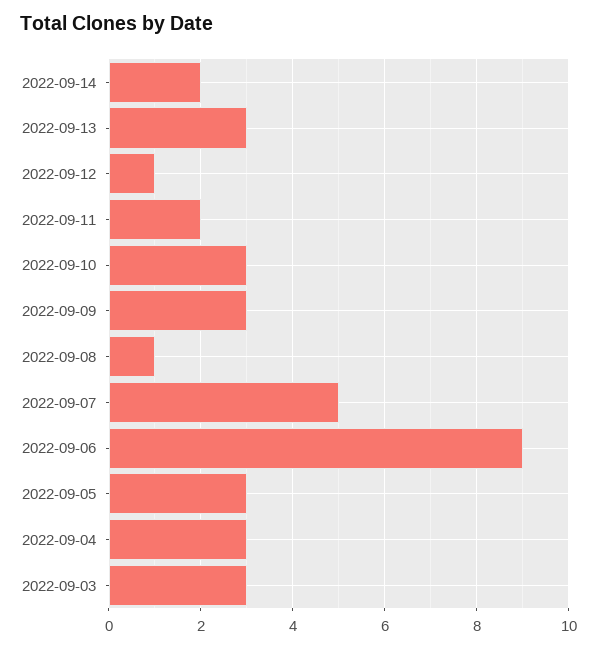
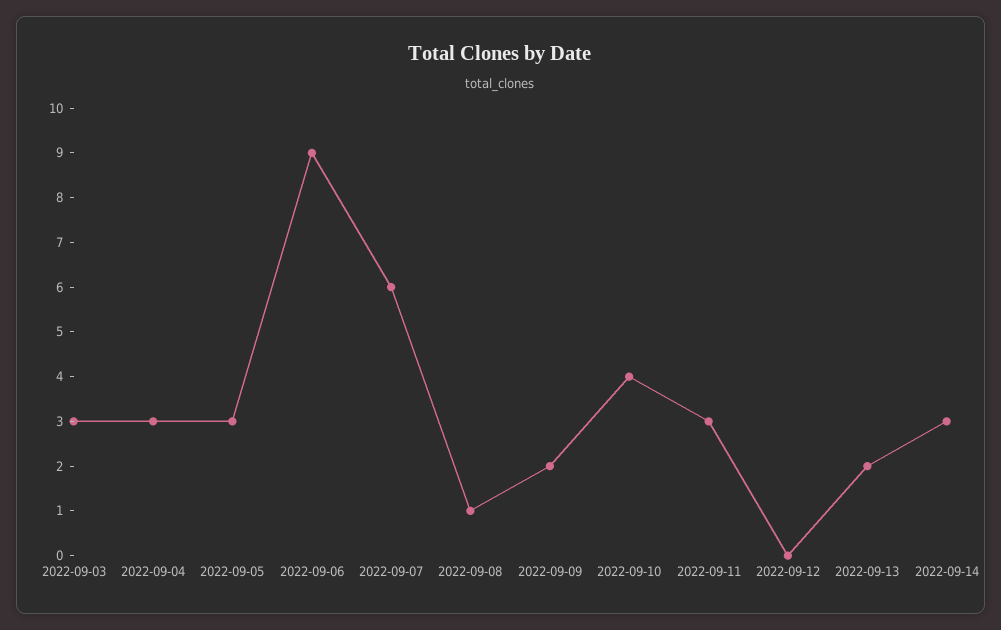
  {
-   "2022-09-14": 2,
+   "2022-09-14": 3,
-   "2022-09-13": 3,
+   "2022-09-13": 2,
-   "2022-09-12": 1,
+   "2022-09-12": 0,
-   "2022-09-11": 2,
+   "2022-09-11": 3,
-   "2022-09-10": 3,
+   "2022-09-10": 4,
-   "2022-09-09": 3,
+   "2022-09-09": 2,
    "2022-09-08": 1,
-   "2022-09-07": 5,
+   "2022-09-07": 6,
    "2022-09-06": 9,
    "2022-09-05": 3,
    "2022-09-04": 3,
    "2022-09-03": 3
  }

